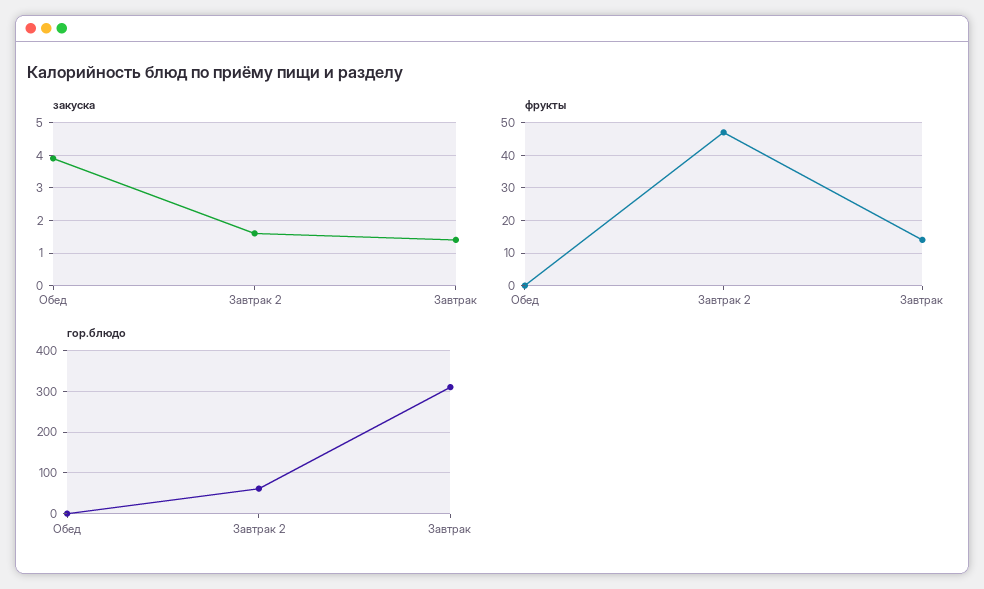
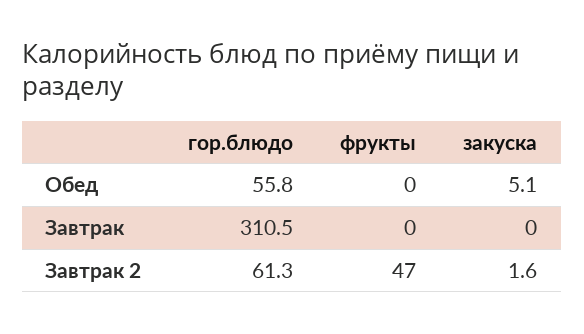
  {
    "закуска": {
-     "Обед": 4,
+     "Обед": 5.1,
      "Завтрак 2": 1.6,
-     "Завтрак": 1.5
+     "Завтрак": 0
    },
    "фрукты": {
      "Обед": 0,
      "Завтрак 2": 47,
-     "Завтрак": 15
+     "Завтрак": 0
    },
    "гор.блюдо": {
-     "Обед": 0,
+     "Обед": 55.8,
      "Завтрак 2": 61.3,
      "Завтрак": 310.5
    }
  }

